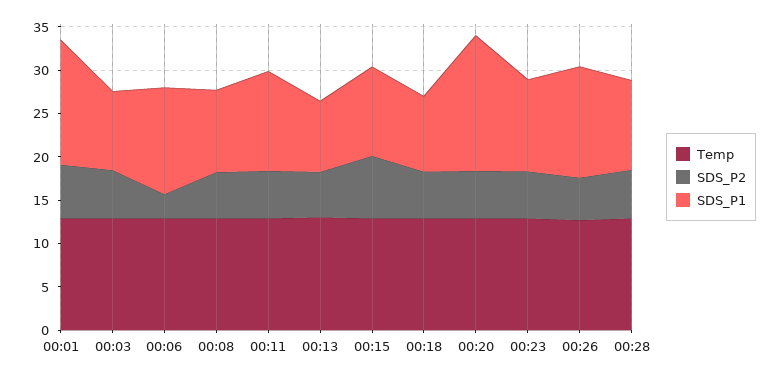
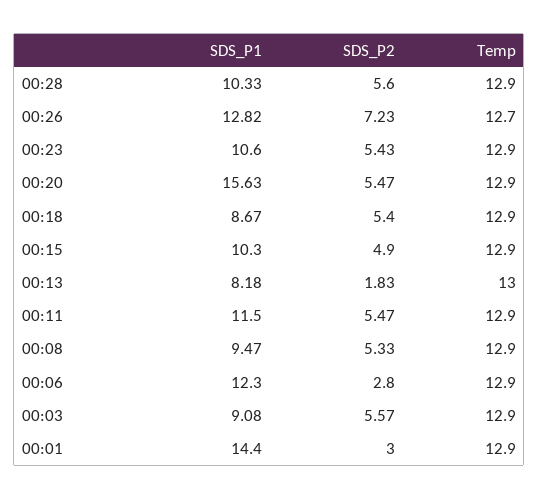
  {
    "Temp": {
      "00:01": 12.9,
      "00:03": 12.9,
      "00:06": 12.9,
      "00:08": 12.9,
      "00:11": 12.9,
      "00:13": 13,
      "00:15": 12.9,
      "00:18": 12.9,
      "00:20": 12.9,
      "00:23": 12.9,
      "00:26": 12.7,
      "00:28": 12.9
    },
    "SDS_P2": {
-     "00:01": 6,
+     "00:01": 3,
      "00:03": 5.57,
      "00:06": 2.8,
      "00:08": 5.33,
      "00:11": 5.47,
-     "00:13": 5,
+     "00:13": 1.83,
-     "00:15": 7,
+     "00:15": 4.9,
      "00:18": 5.4,
      "00:20": 5.47,
      "00:23": 5.43,
-     "00:26": 5,
+     "00:26": 7.23,
      "00:28": 5.6
    },
    "SDS_P1": {
      "00:01": 14.4,
      "00:03": 9.08,
      "00:06": 12.3,
      "00:08": 9.47,
      "00:11": 11.5,
      "00:13": 8.18,
      "00:15": 10.3,
      "00:18": 8.67,
      "00:20": 15.63,
      "00:23": 10.6,
      "00:26": 12.82,
      "00:28": 10.33
    }
  }

